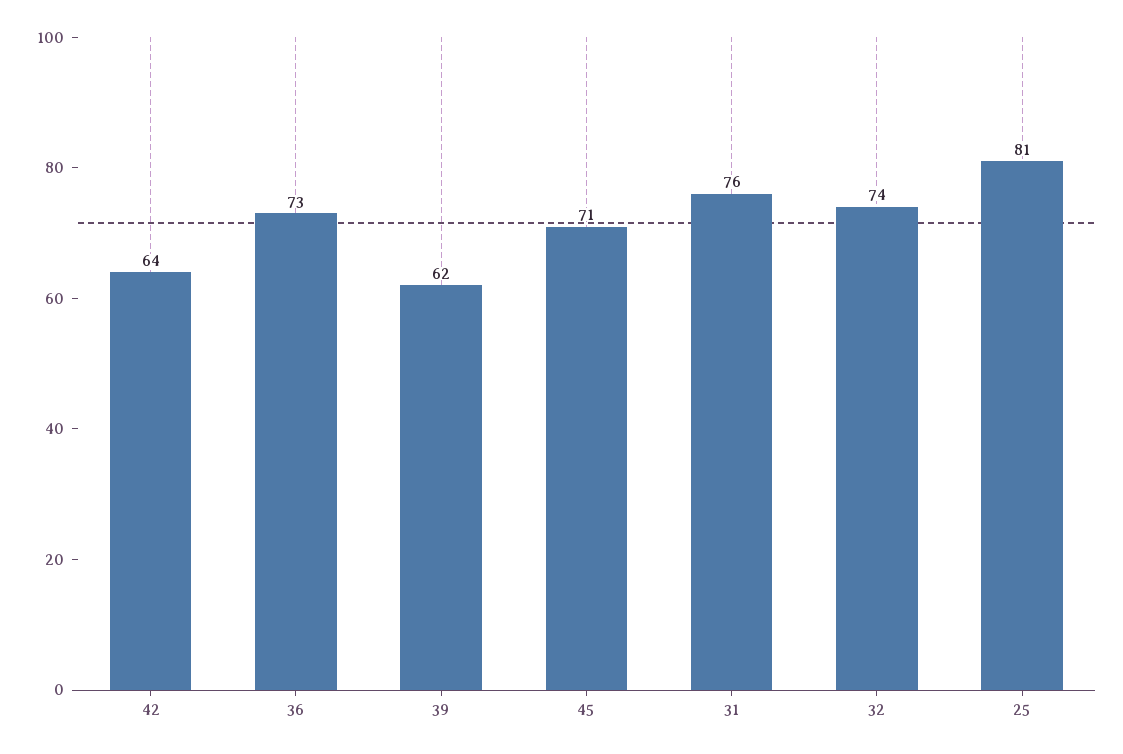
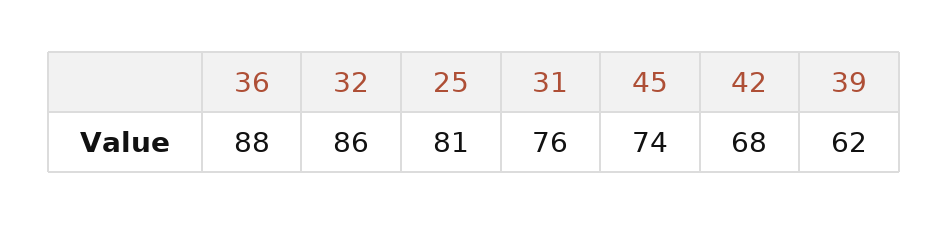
  {
-   "42": 64,
+   "42": 68,
-   "36": 73,
+   "36": 88,
    "39": 62,
-   "45": 71,
+   "45": 74,
    "31": 76,
-   "32": 74,
+   "32": 86,
    "25": 81
  }

